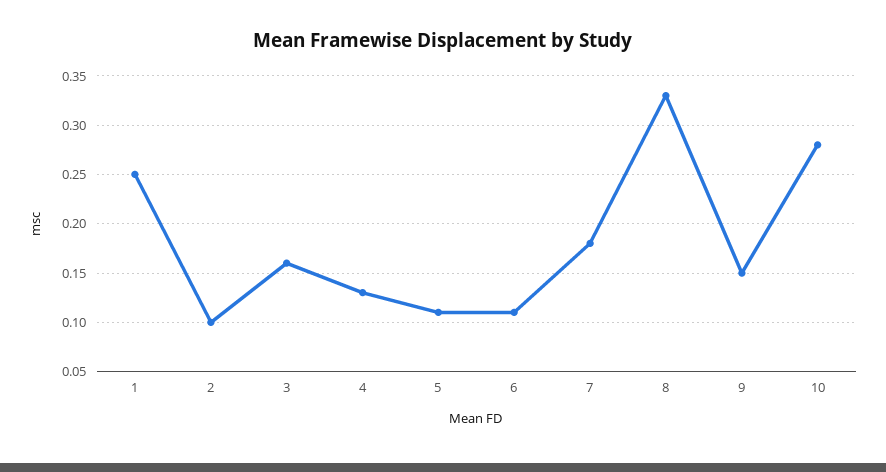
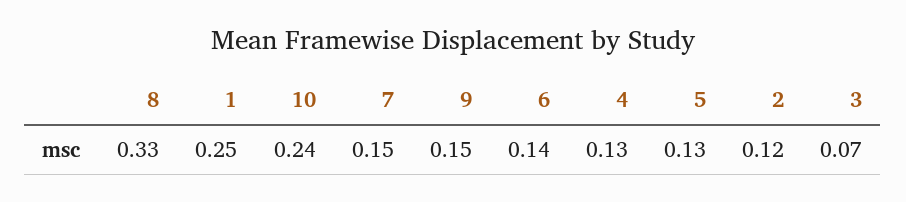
  {
    "1": 0.25,
-   "2": 0.1,
+   "2": 0.12,
-   "3": 0.16,
+   "3": 0.07,
    "4": 0.13,
-   "5": 0.11,
+   "5": 0.13,
-   "6": 0.11,
+   "6": 0.14,
-   "7": 0.18,
+   "7": 0.15,
    "8": 0.33,
    "9": 0.15,
-   "10": 0.28
+   "10": 0.24
  }

